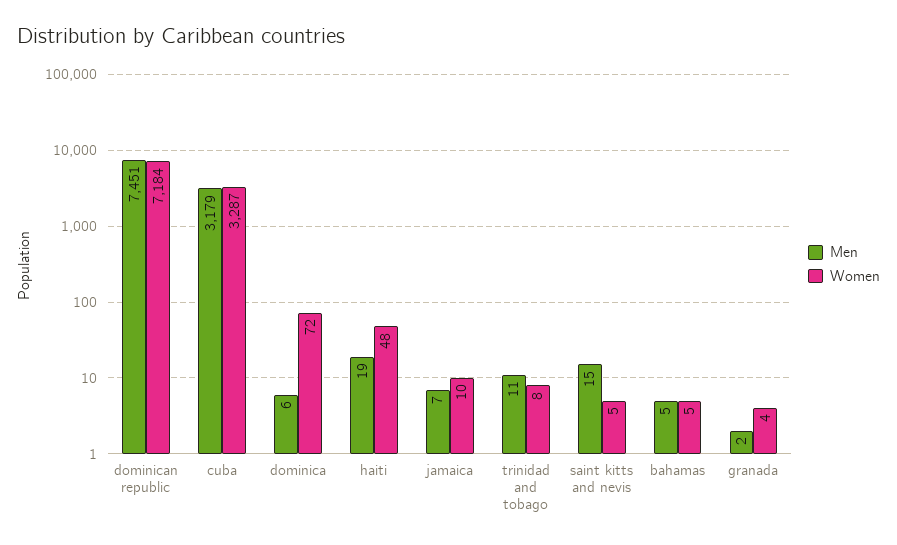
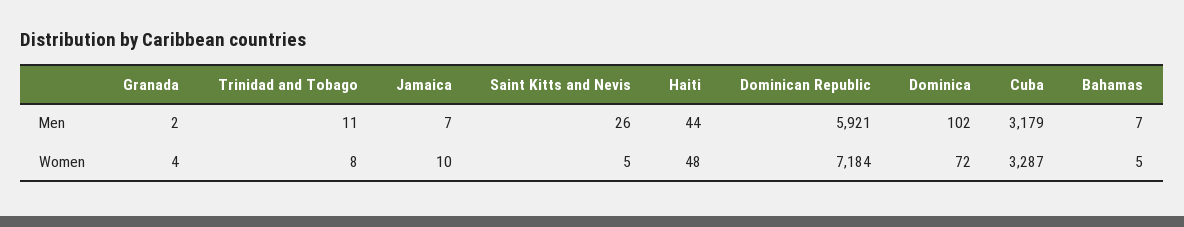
  {
    "Men": {
-     "dominican republic": 7451,
+     "dominican republic": 5921,
      "cuba": 3179,
-     "dominica": 6,
+     "dominica": 102,
-     "haiti": 19,
+     "haiti": 44,
      "jamaica": 7,
      "trinidad and tobago": 11,
-     "saint kitts and nevis": 15,
+     "saint kitts and nevis": 26,
-     "bahamas": 5,
+     "bahamas": 7,
      "granada": 2
    },
    "Women": {
      "dominican republic": 7184,
      "cuba": 3287,
      "dominica": 72,
      "haiti": 48,
      "jamaica": 10,
      "trinidad and tobago": 8,
      "saint kitts and nevis": 5,
      "bahamas": 5,
      "granada": 4
    }
  }

